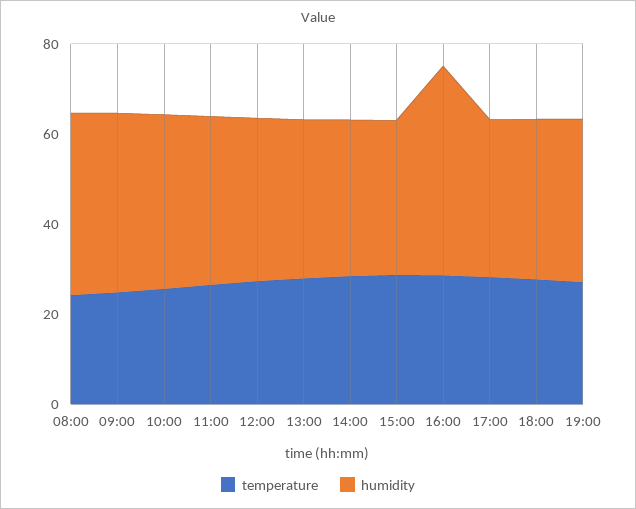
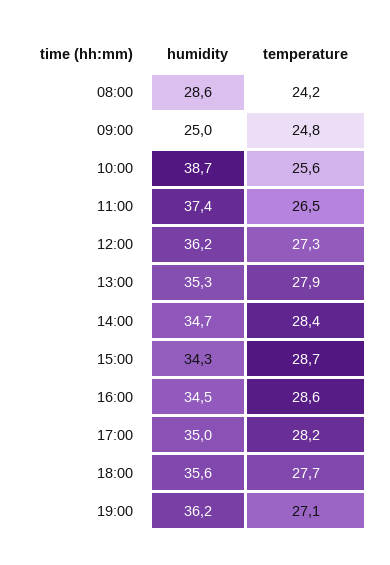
  {
    "temperature": {
      "08:00": 24.2,
      "09:00": 24.8,
      "10:00": 25.6,
      "11:00": 26.5,
      "12:00": 27.3,
      "13:00": 27.9,
      "14:00": 28.4,
      "15:00": 28.7,
      "16:00": 28.6,
      "17:00": 28.2,
      "18:00": 27.7,
      "19:00": 27.1
    },
    "humidity": {
-     "08:00": 40,
+     "08:00": 28.6,
-     "09:00": 40,
+     "09:00": 25,
      "10:00": 38.7,
      "11:00": 37.4,
      "12:00": 36.2,
      "13:00": 35.3,
      "14:00": 34.7,
      "15:00": 34.3,
-     "16:00": 45,
+     "16:00": 34.5,
      "17:00": 35,
      "18:00": 35.6,
      "19:00": 36.2
    }
  }

